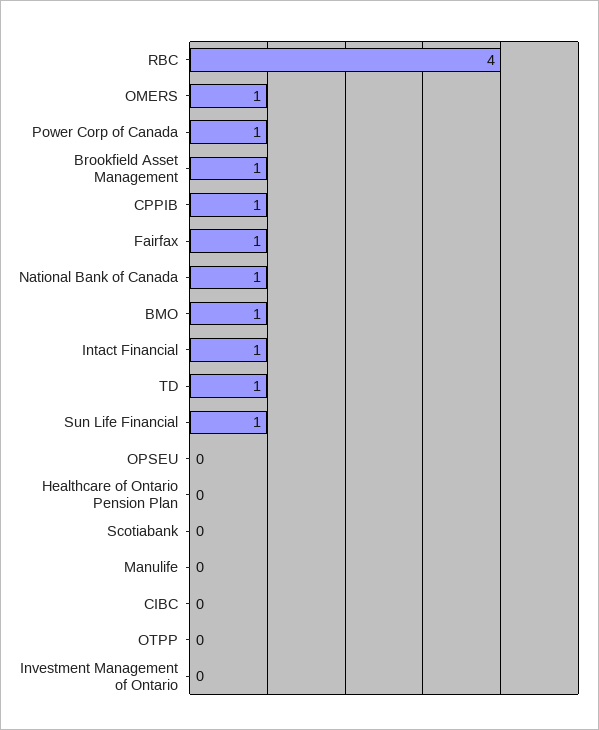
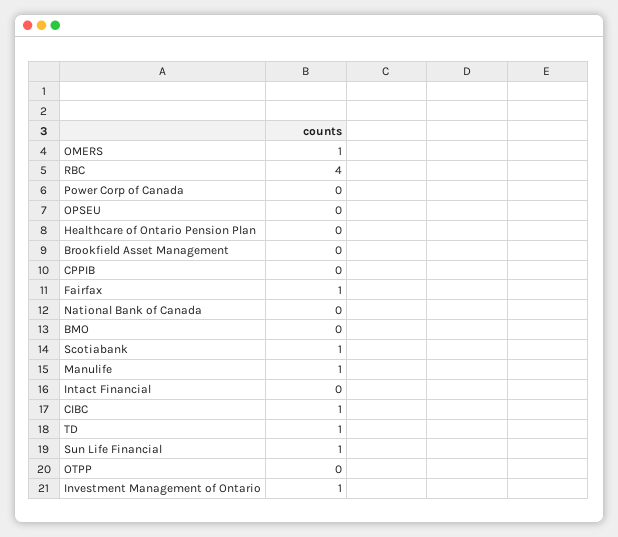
  {
    "RBC": 4,
    "OMERS": 1,
-   "Power Corp of Canada": 1,
+   "Power Corp of Canada": 0,
-   "Brookfield Asset Management": 1,
+   "Brookfield Asset Management": 0,
-   "CPPIB": 1,
+   "CPPIB": 0,
    "Fairfax": 1,
-   "National Bank of Canada": 1,
+   "National Bank of Canada": 0,
-   "BMO": 1,
+   "BMO": 0,
-   "Intact Financial": 1,
+   "Intact Financial": 0,
    "TD": 1,
    "Sun Life Financial": 1,
    "OPSEU": 0,
    "Healthcare of Ontario Pension Plan": 0,
-   "Scotiabank": 0,
+   "Scotiabank": 1,
-   "Manulife": 0,
+   "Manulife": 1,
-   "CIBC": 0,
+   "CIBC": 1,
    "OTPP": 0,
-   "Investment Management of Ontario": 0
+   "Investment Management of Ontario": 1
  }

